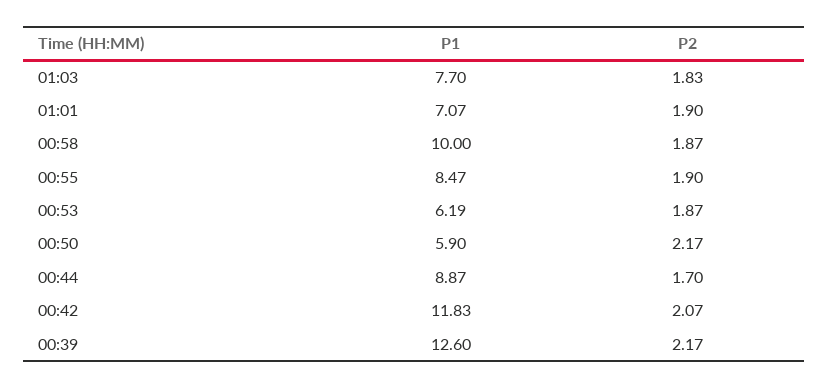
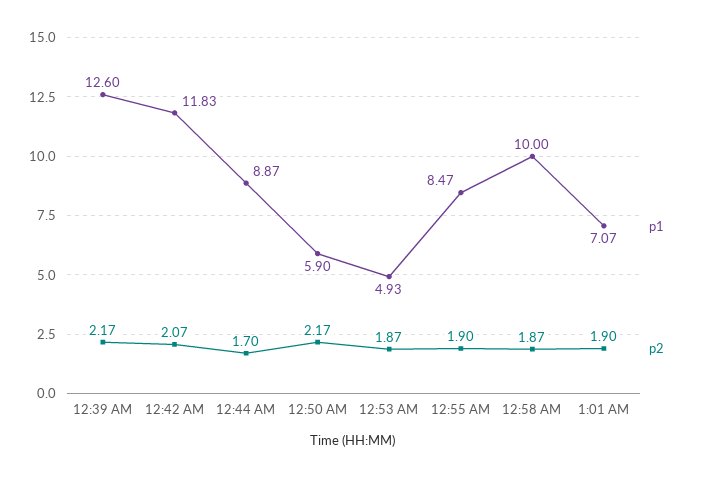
  {
    "P1": {
-     "01:03": 7.7,
      "01:01": 7.07,
      "00:58": 10,
      "00:55": 8.47,
-     "00:53": 6.19,
+     "00:53": 4.93,
      "00:50": 5.9,
      "00:44": 8.87,
      "00:42": 11.83,
      "00:39": 12.6
    },
    "P2": {
-     "01:03": 1.83,
      "01:01": 1.9,
      "00:58": 1.87,
      "00:55": 1.9,
      "00:53": 1.87,
      "00:50": 2.17,
      "00:44": 1.7,
      "00:42": 2.07,
      "00:39": 2.17
    }
  }

